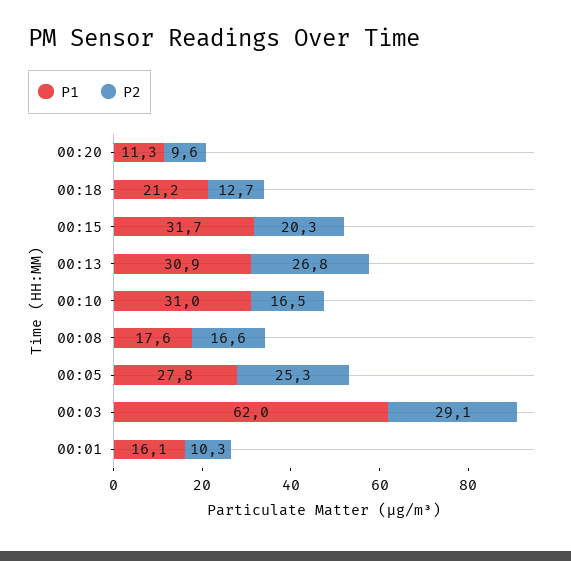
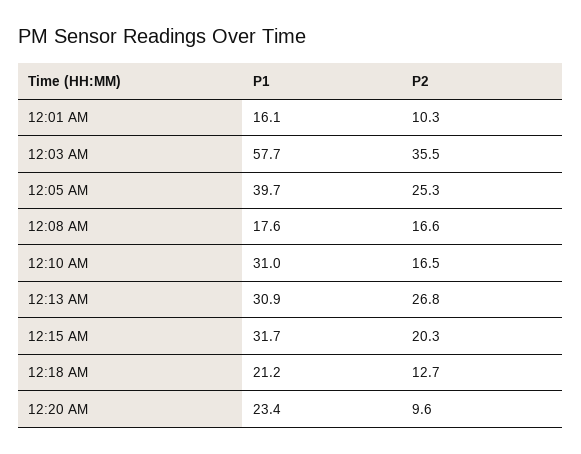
  {
    "P1": {
-     "00:20": 11.3,
+     "00:20": 23.4,
      "00:18": 21.2,
      "00:15": 31.7,
      "00:13": 30.9,
      "00:10": 31,
      "00:08": 17.6,
-     "00:05": 27.8,
+     "00:05": 39.7,
-     "00:03": 62,
+     "00:03": 57.7,
      "00:01": 16.1
    },
    "P2": {
      "00:20": 9.6,
      "00:18": 12.7,
      "00:15": 20.3,
      "00:13": 26.8,
      "00:10": 16.5,
      "00:08": 16.6,
      "00:05": 25.3,
-     "00:03": 29.1,
+     "00:03": 35.5,
      "00:01": 10.3
    }
  }

